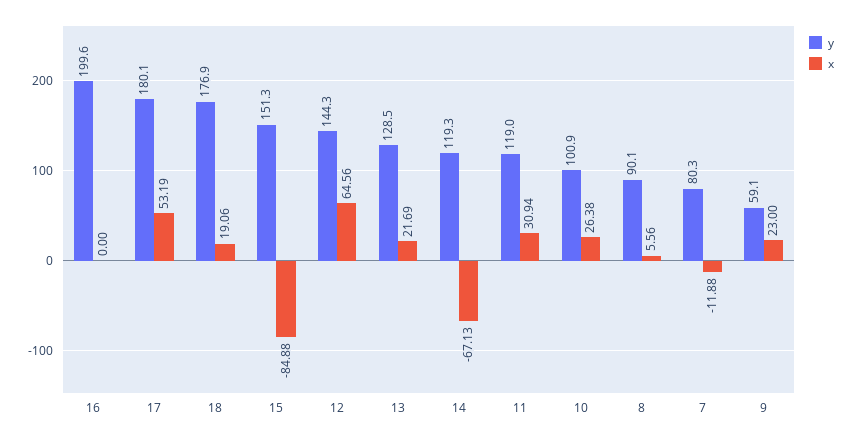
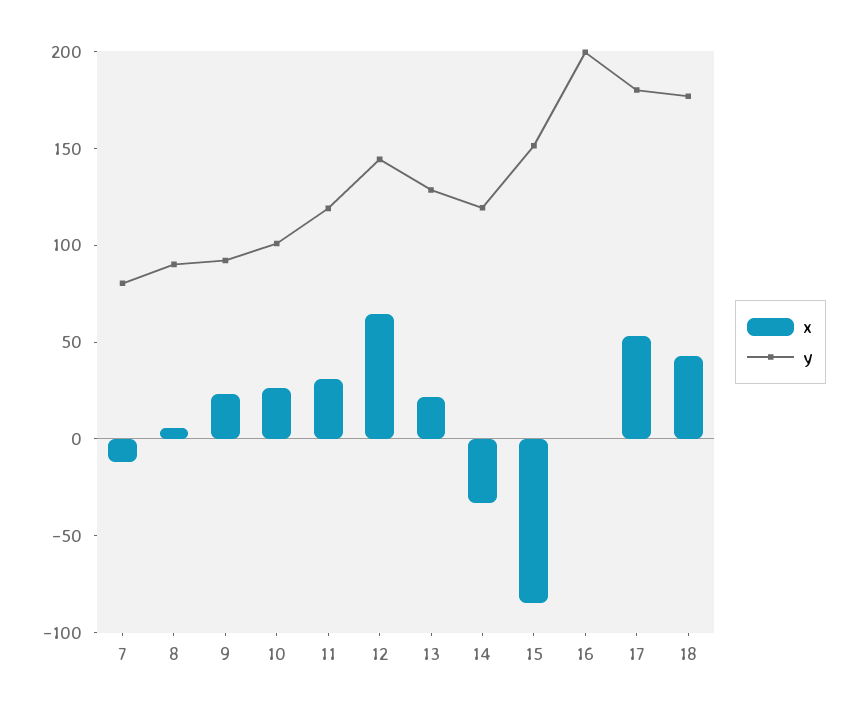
  {
    "y": {
      "16": 199.6,
      "17": 180.1,
      "18": 176.9,
      "15": 151.3,
      "12": 144.3,
      "13": 128.5,
      "14": 119.3,
      "11": 119,
      "10": 100.9,
      "8": 90.1,
      "7": 80.3,
-     "9": 59.1
+     "9": 90
    },
    "x": {
      "16": 0,
      "17": 53.19,
-     "18": 19.06,
+     "18": 40,
      "15": -84.88,
      "12": 64.56,
      "13": 21.69,
-     "14": -67.13,
+     "14": -30,
      "11": 30.94,
      "10": 26.38,
      "8": 5.56,
      "7": -11.88,
      "9": 23
    }
  }

